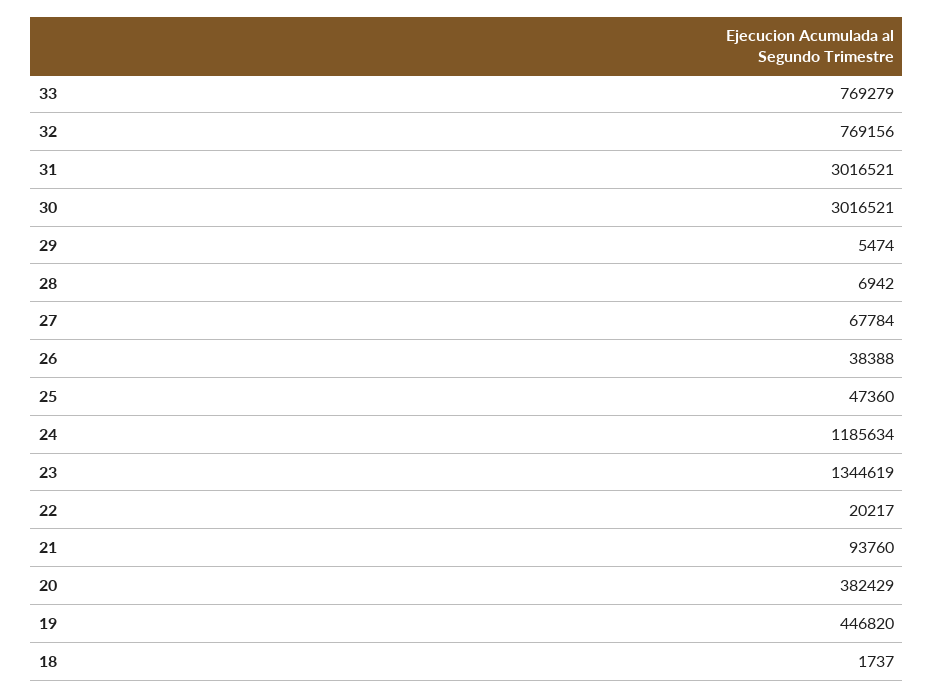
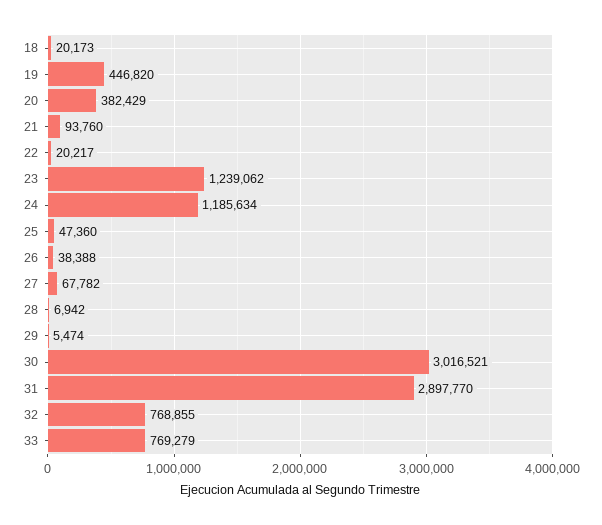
  {
    "33": 769279,
-   "32": 769156,
+   "32": 768855,
-   "31": 3016521,
+   "31": 2897770,
    "30": 3016521,
    "29": 5474,
    "28": 6942,
-   "27": 67784,
+   "27": 67782,
    "26": 38388,
    "25": 47360,
    "24": 1185634,
-   "23": 1344619,
+   "23": 1239062,
    "22": 20217,
    "21": 93760,
    "20": 382429,
    "19": 446820,
-   "18": 1737
+   "18": 20173
  }

